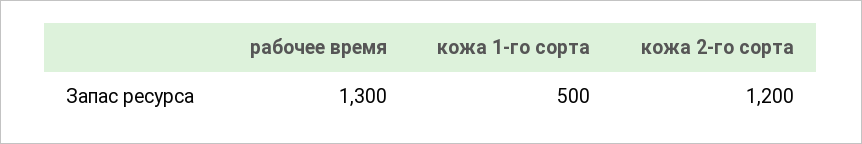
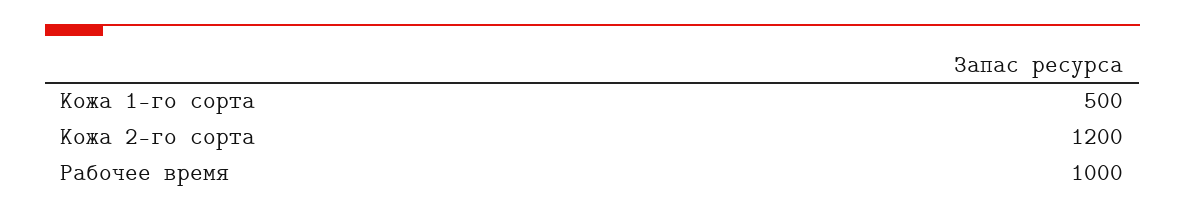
  {
-   "рабочее время": 1300,
+   "рабочее время": 1000,
    "кожа 1-го сорта": 500,
    "кожа 2-го сорта": 1200
  }

